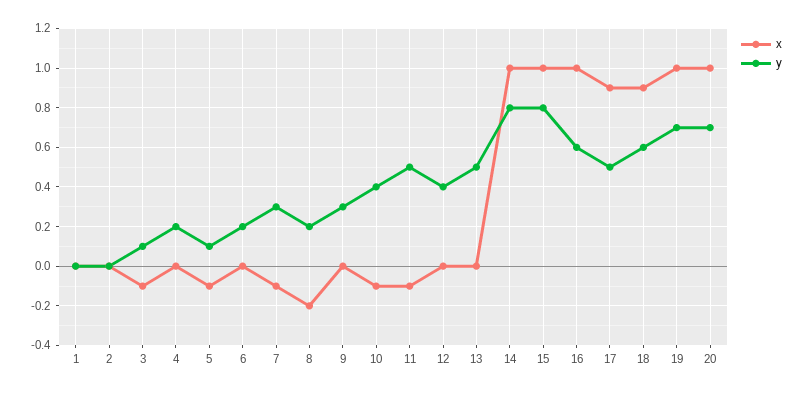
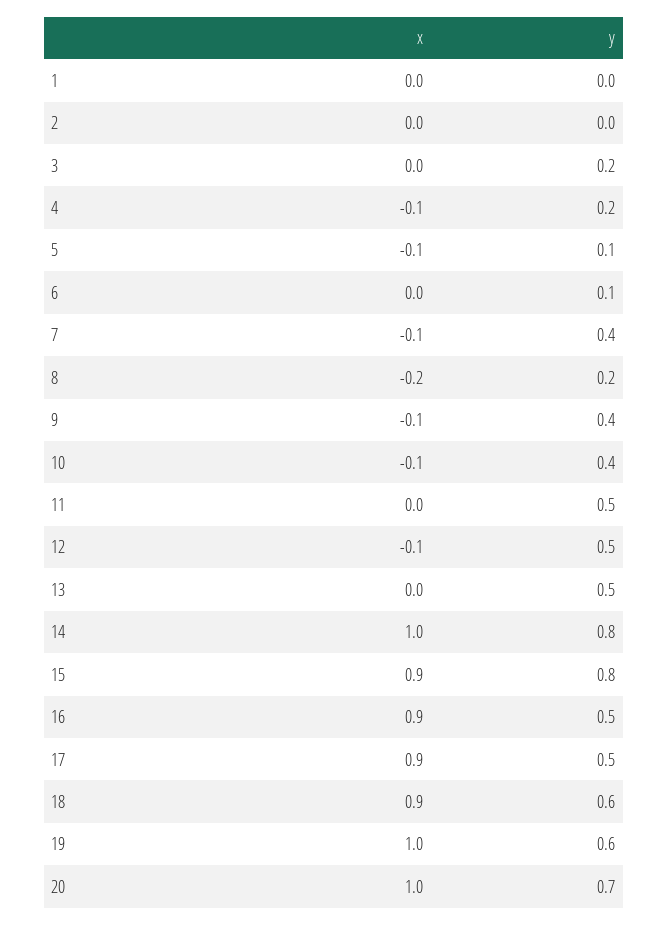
  {
    "x": {
      "1": 0,
      "2": 0,
-     "3": -0.1,
+     "3": 0,
-     "4": 0,
+     "4": -0.1,
      "5": -0.1,
      "6": 0,
      "7": -0.1,
      "8": -0.2,
-     "9": 0,
+     "9": -0.1,
      "10": -0.1,
-     "11": -0.1,
+     "11": 0,
-     "12": 0,
+     "12": -0.1,
      "13": 0,
      "14": 1,
-     "15": 1,
+     "15": 0.9,
-     "16": 1,
+     "16": 0.9,
      "17": 0.9,
      "18": 0.9,
      "19": 1,
      "20": 1
    },
    "y": {
      "1": 0,
      "2": 0,
-     "3": 0.1,
+     "3": 0.2,
      "4": 0.2,
      "5": 0.1,
-     "6": 0.2,
+     "6": 0.1,
-     "7": 0.3,
+     "7": 0.4,
      "8": 0.2,
-     "9": 0.3,
+     "9": 0.4,
      "10": 0.4,
      "11": 0.5,
-     "12": 0.4,
+     "12": 0.5,
      "13": 0.5,
      "14": 0.8,
      "15": 0.8,
-     "16": 0.6,
+     "16": 0.5,
      "17": 0.5,
      "18": 0.6,
-     "19": 0.7,
+     "19": 0.6,
      "20": 0.7
    }
  }

